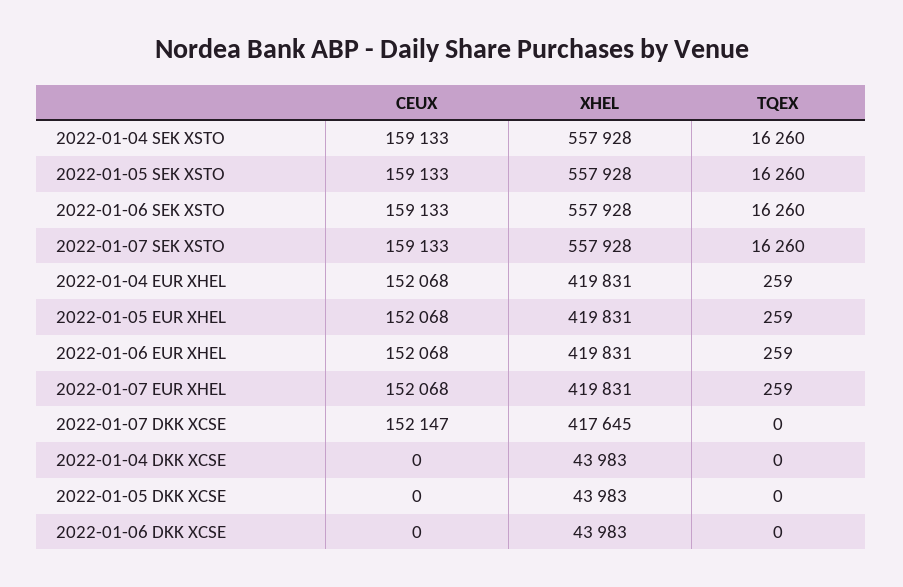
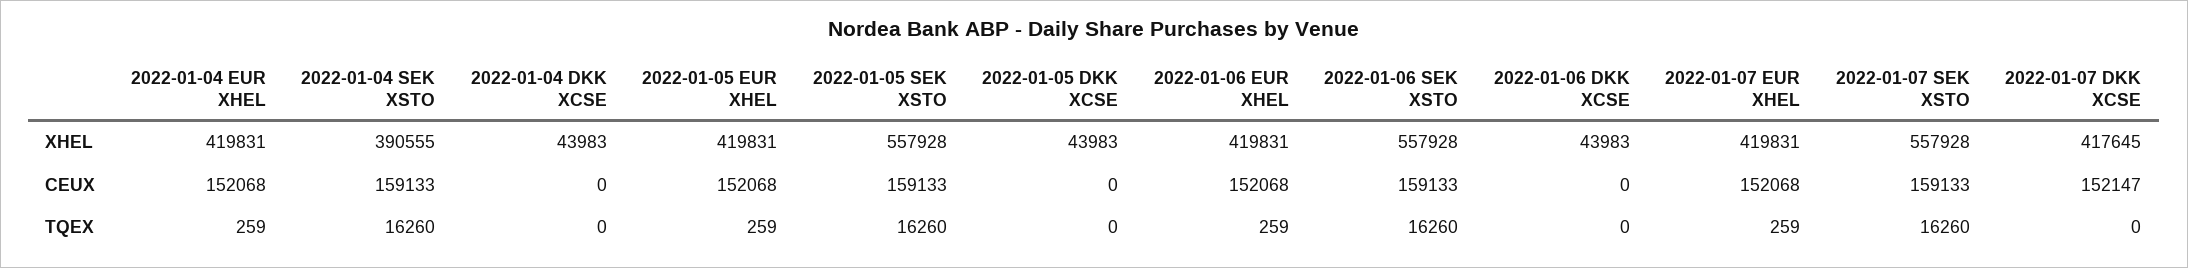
  {
    "CEUX": {
      "2022-01-04 SEK XSTO": 159133,
      "2022-01-05 SEK XSTO": 159133,
      "2022-01-06 SEK XSTO": 159133,
      "2022-01-07 SEK XSTO": 159133,
      "2022-01-04 EUR XHEL": 152068,
      "2022-01-05 EUR XHEL": 152068,
      "2022-01-06 EUR XHEL": 152068,
      "2022-01-07 EUR XHEL": 152068,
      "2022-01-07 DKK XCSE": 152147,
      "2022-01-04 DKK XCSE": 0,
      "2022-01-05 DKK XCSE": 0,
      "2022-01-06 DKK XCSE": 0
    },
    "XHEL": {
-     "2022-01-04 SEK XSTO": 557928,
+     "2022-01-04 SEK XSTO": 390555,
      "2022-01-05 SEK XSTO": 557928,
      "2022-01-06 SEK XSTO": 557928,
      "2022-01-07 SEK XSTO": 557928,
      "2022-01-04 EUR XHEL": 419831,
      "2022-01-05 EUR XHEL": 419831,
      "2022-01-06 EUR XHEL": 419831,
      "2022-01-07 EUR XHEL": 419831,
      "2022-01-07 DKK XCSE": 417645,
      "2022-01-04 DKK XCSE": 43983,
      "2022-01-05 DKK XCSE": 43983,
      "2022-01-06 DKK XCSE": 43983
    },
    "TQEX": {
      "2022-01-04 SEK XSTO": 16260,
      "2022-01-05 SEK XSTO": 16260,
      "2022-01-06 SEK XSTO": 16260,
      "2022-01-07 SEK XSTO": 16260,
      "2022-01-04 EUR XHEL": 259,
      "2022-01-05 EUR XHEL": 259,
      "2022-01-06 EUR XHEL": 259,
      "2022-01-07 EUR XHEL": 259,
      "2022-01-07 DKK XCSE": 0,
      "2022-01-04 DKK XCSE": 0,
      "2022-01-05 DKK XCSE": 0,
      "2022-01-06 DKK XCSE": 0
    }
  }

